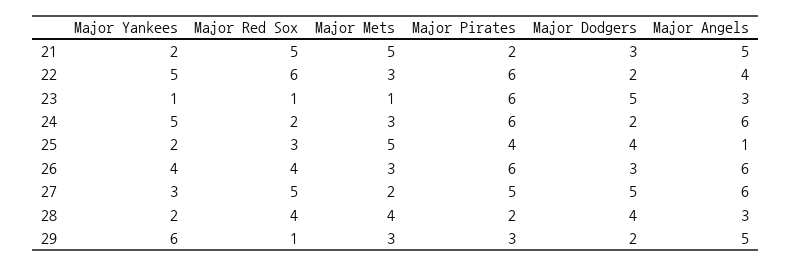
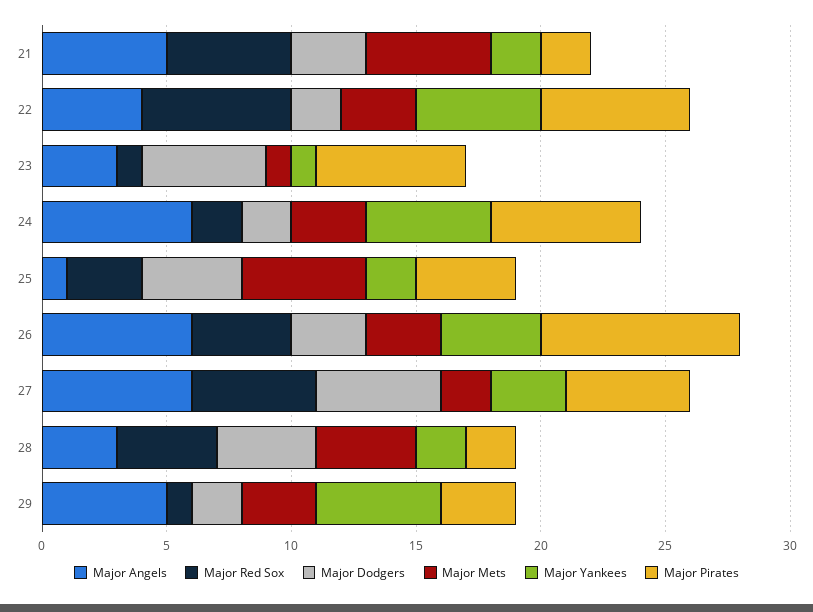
  {
    "Major Yankees": {
      "21": 2,
      "22": 5,
      "23": 1,
      "24": 5,
      "25": 2,
      "26": 4,
      "27": 3,
      "28": 2,
-     "29": 6
+     "29": 5
    },
    "Major Red Sox": {
      "21": 5,
      "22": 6,
      "23": 1,
      "24": 2,
      "25": 3,
      "26": 4,
      "27": 5,
      "28": 4,
      "29": 1
    },
    "Major Mets": {
      "21": 5,
      "22": 3,
      "23": 1,
      "24": 3,
      "25": 5,
      "26": 3,
      "27": 2,
      "28": 4,
      "29": 3
    },
    "Major Pirates": {
      "21": 2,
      "22": 6,
      "23": 6,
      "24": 6,
      "25": 4,
-     "26": 6,
+     "26": 8,
      "27": 5,
      "28": 2,
      "29": 3
    },
    "Major Dodgers": {
      "21": 3,
      "22": 2,
      "23": 5,
      "24": 2,
      "25": 4,
      "26": 3,
      "27": 5,
      "28": 4,
      "29": 2
    },
    "Major Angels": {
      "21": 5,
      "22": 4,
      "23": 3,
      "24": 6,
      "25": 1,
      "26": 6,
      "27": 6,
      "28": 3,
      "29": 5
    }
  }

